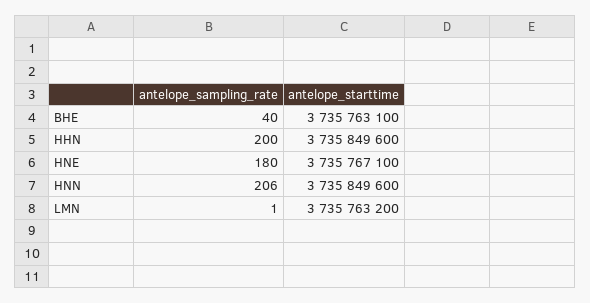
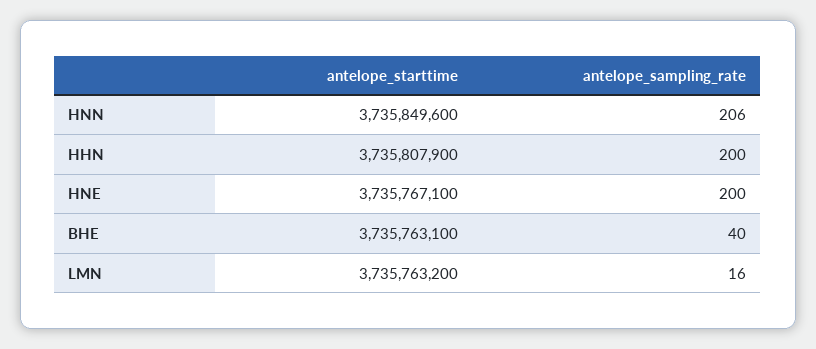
  {
    "antelope_sampling_rate": {
      "BHE": 40,
      "HHN": 200,
-     "HNE": 180,
+     "HNE": 200,
      "HNN": 206,
-     "LMN": 1
+     "LMN": 16
    },
    "antelope_starttime": {
      "BHE": 3735763100,
-     "HHN": 3735849600,
+     "HHN": 3735807900,
      "HNE": 3735767100,
      "HNN": 3735849600,
      "LMN": 3735763200
    }
  }

